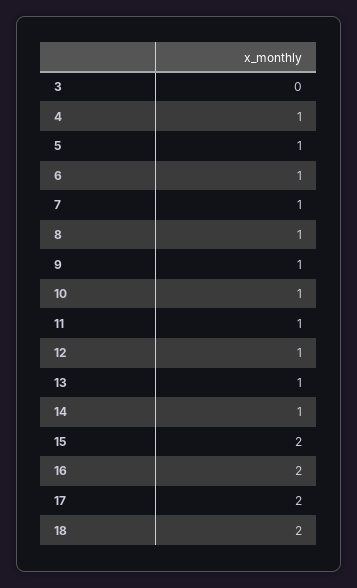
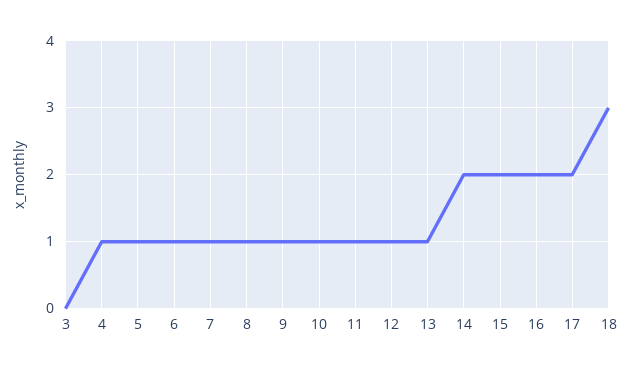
  {
    "3": 0,
    "4": 1,
    "5": 1,
    "6": 1,
    "7": 1,
    "8": 1,
    "9": 1,
    "10": 1,
    "11": 1,
    "12": 1,
    "13": 1,
-   "14": 1,
+   "14": 2,
    "15": 2,
    "16": 2,
    "17": 2,
-   "18": 2
+   "18": 3
  }

